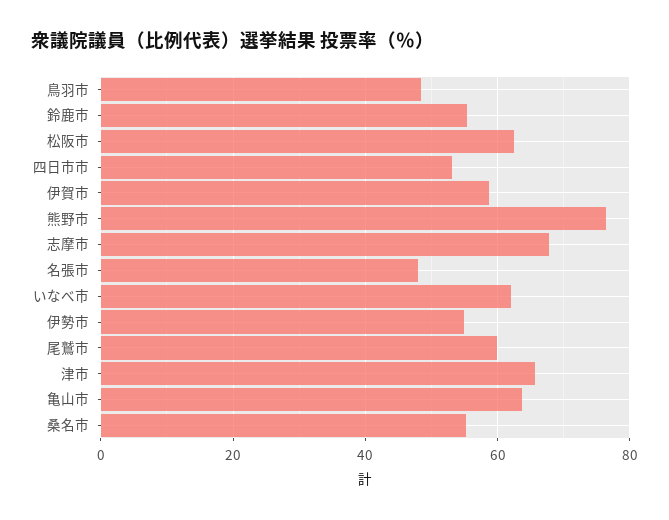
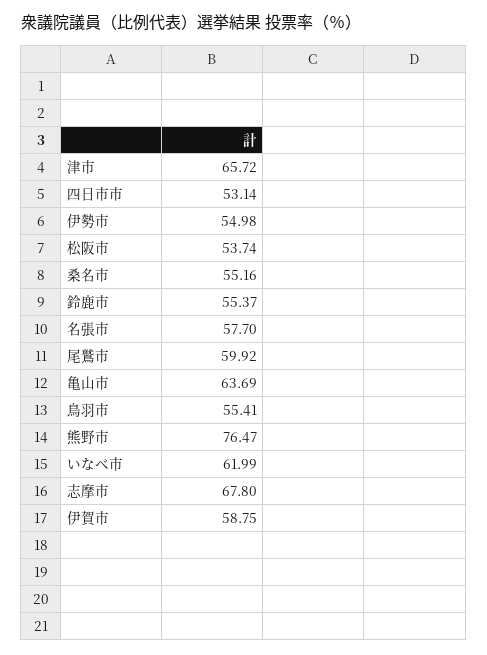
  {
-   "鳥羽市": 48,
+   "鳥羽市": 55.41,
    "鈴鹿市": 55.37,
-   "松阪市": 62,
+   "松阪市": 53.74,
    "四日市市": 53.14,
    "伊賀市": 58.75,
    "熊野市": 76.47,
    "志摩市": 67.8,
-   "名張市": 48,
+   "名張市": 57.7,
    "いなべ市": 61.99,
    "伊勢市": 54.98,
    "尾鷲市": 59.92,
    "津市": 65.72,
    "亀山市": 63.69,
    "桑名市": 55.16
  }

